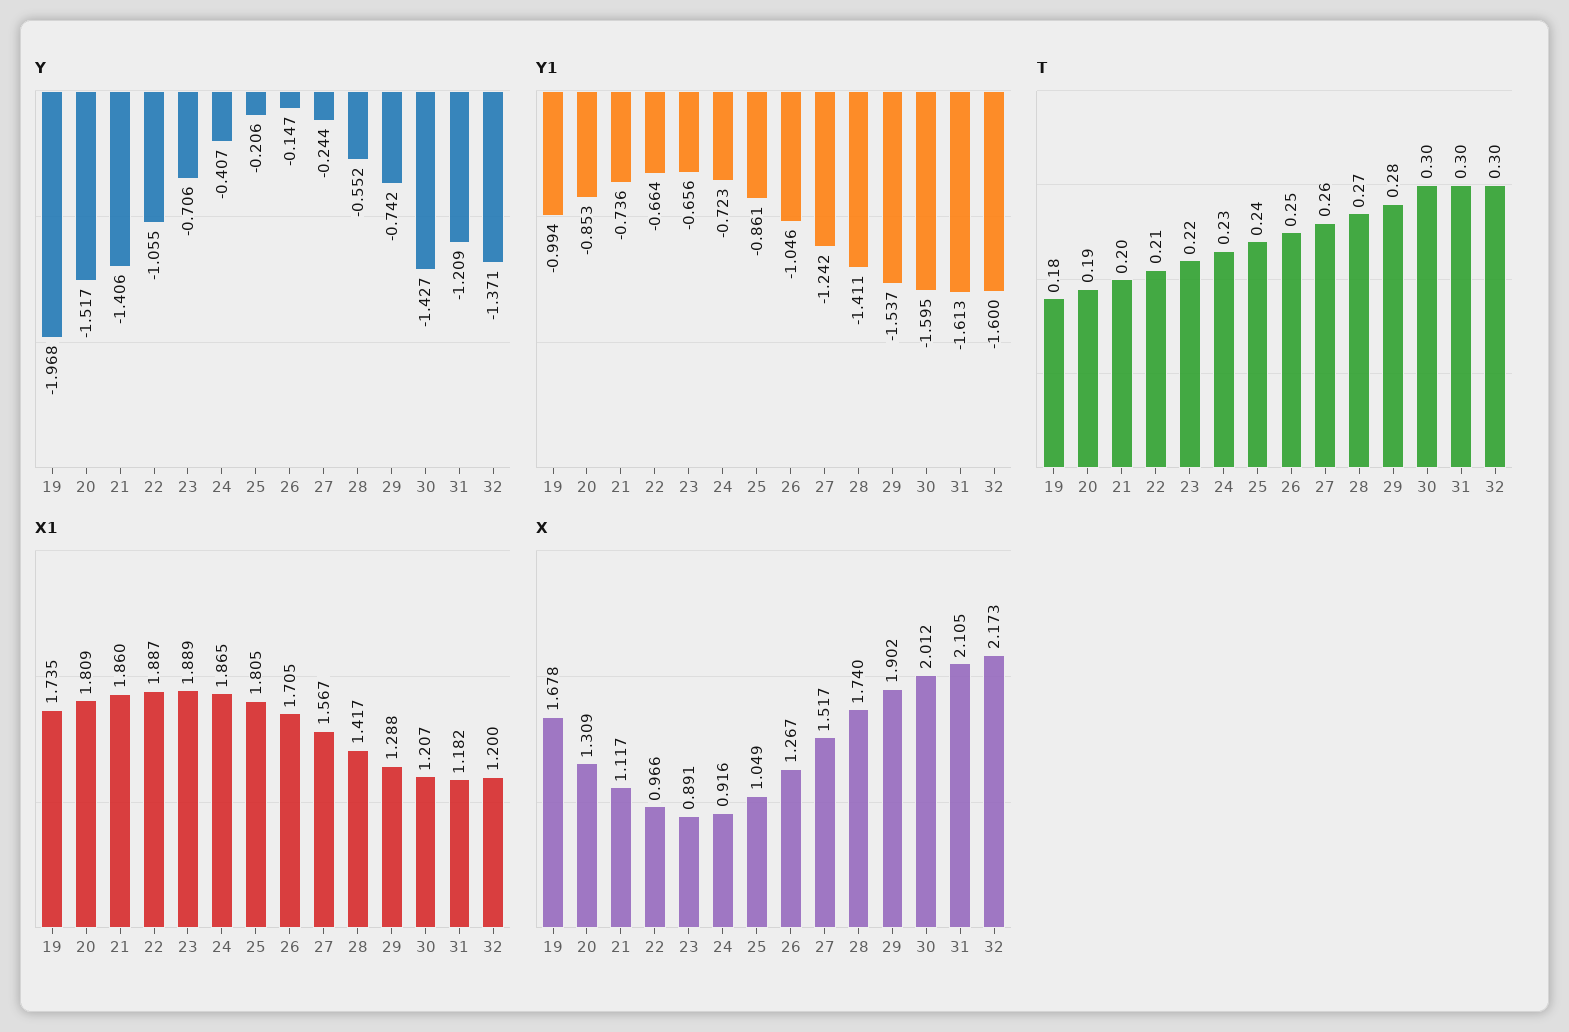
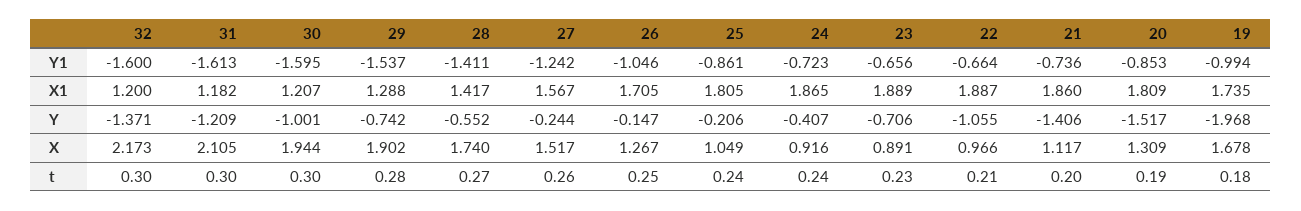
  {
    "Y": {
      "19": -1.968,
      "20": -1.517,
      "21": -1.406,
      "22": -1.055,
      "23": -0.706,
      "24": -0.407,
      "25": -0.206,
      "26": -0.147,
      "27": -0.244,
      "28": -0.552,
      "29": -0.742,
-     "30": -1.427,
+     "30": -1.001,
      "31": -1.209,
      "32": -1.371
    },
    "Y1": {
      "19": -0.994,
      "20": -0.853,
      "21": -0.736,
      "22": -0.664,
      "23": -0.656,
      "24": -0.723,
      "25": -0.861,
      "26": -1.046,
      "27": -1.242,
      "28": -1.411,
      "29": -1.537,
      "30": -1.595,
      "31": -1.613,
      "32": -1.6
    },
    "T": {
      "19": 0.18,
      "20": 0.19,
      "21": 0.2,
      "22": 0.21,
-     "23": 0.22,
+     "23": 0.23,
-     "24": 0.23,
+     "24": 0.24,
      "25": 0.24,
      "26": 0.25,
      "27": 0.26,
      "28": 0.27,
      "29": 0.28,
      "30": 0.3,
      "31": 0.3,
      "32": 0.3
    },
    "X1": {
      "19": 1.735,
      "20": 1.809,
      "21": 1.86,
      "22": 1.887,
      "23": 1.889,
      "24": 1.865,
      "25": 1.805,
      "26": 1.705,
      "27": 1.567,
      "28": 1.417,
      "29": 1.288,
      "30": 1.207,
      "31": 1.182,
      "32": 1.2
    },
    "X": {
      "19": 1.678,
      "20": 1.309,
      "21": 1.117,
      "22": 0.966,
      "23": 0.891,
      "24": 0.916,
      "25": 1.049,
      "26": 1.267,
      "27": 1.517,
      "28": 1.74,
      "29": 1.902,
-     "30": 2.012,
+     "30": 1.944,
      "31": 2.105,
      "32": 2.173
    }
  }

